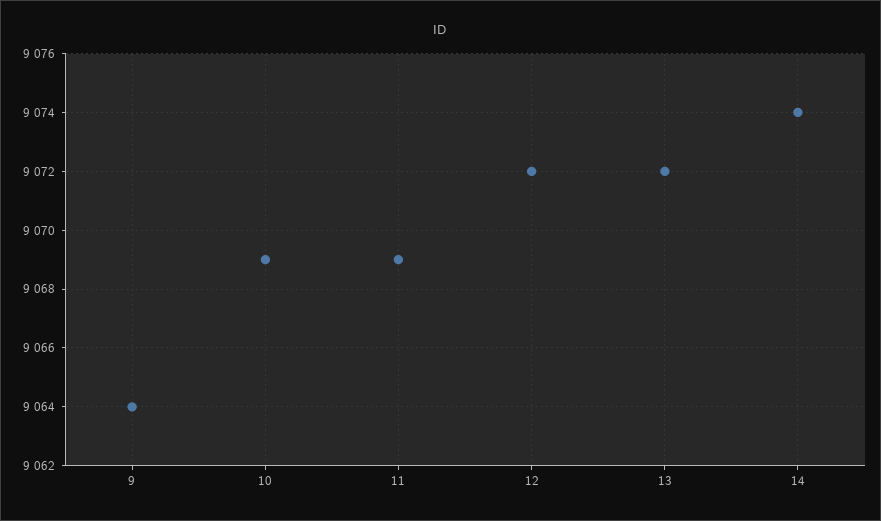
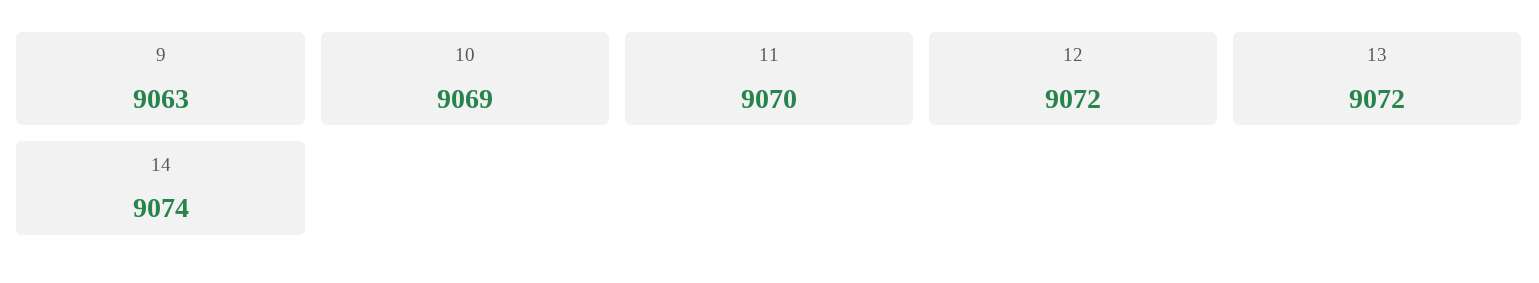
  {
-   "9": 9064,
+   "9": 9063,
    "10": 9069,
-   "11": 9069,
+   "11": 9070,
    "12": 9072,
    "13": 9072,
    "14": 9074
  }

